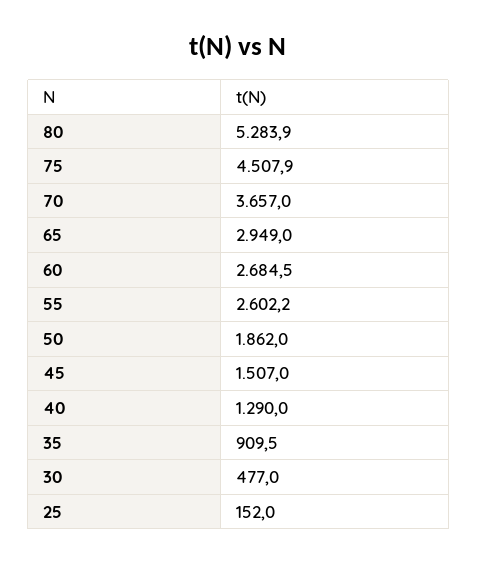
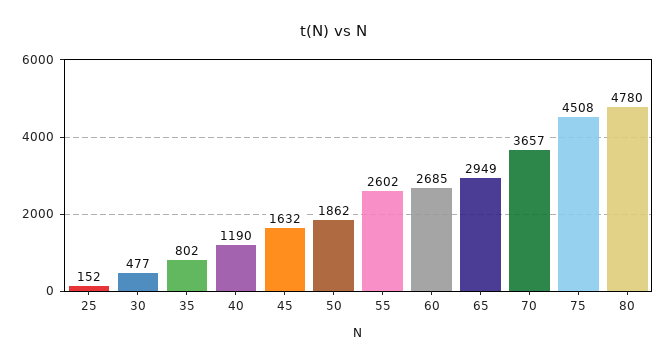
  {
-   "80": 5283.9,
+   "80": 4780,
    "75": 4507.9,
    "70": 3657,
    "65": 2949,
    "60": 2684.5,
    "55": 2602.2,
    "50": 1862,
-   "45": 1507,
+   "45": 1632,
-   "40": 1290,
+   "40": 1190,
-   "35": 909.5,
+   "35": 802,
    "30": 477,
    "25": 152
  }

